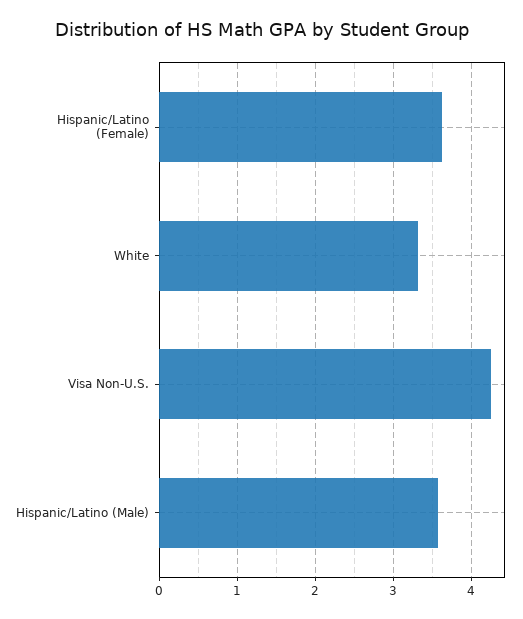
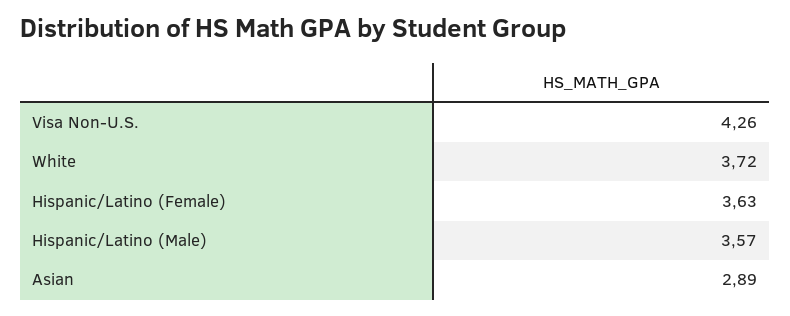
  {
    "Hispanic/Latino (Female)": 3.63,
-   "White": 3.3,
+   "White": 3.72,
    "Visa Non-U.S.": 4.26,
-   "Hispanic/Latino (Male)": 3.57
+   "Hispanic/Latino (Male)": 3.57,
+   "Asian": 2.89
  }

